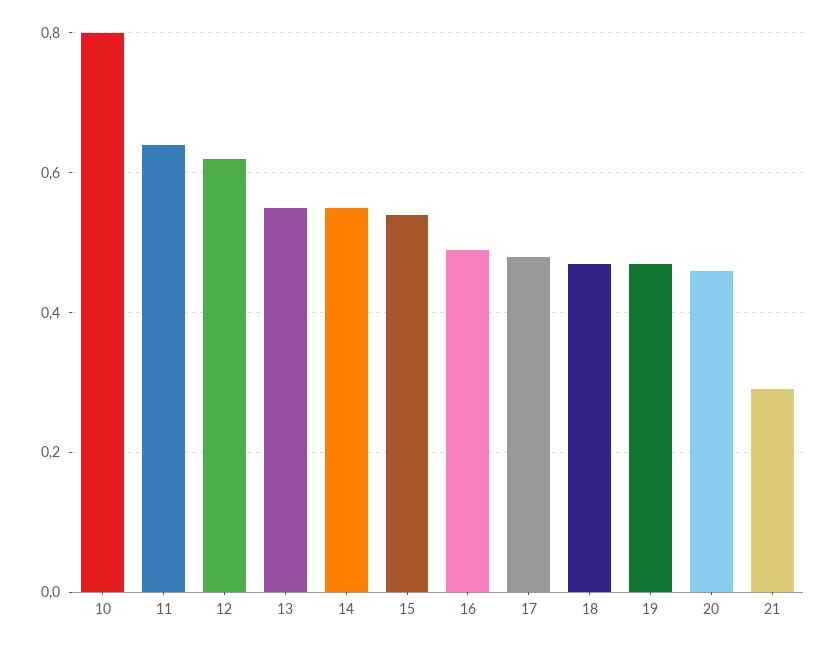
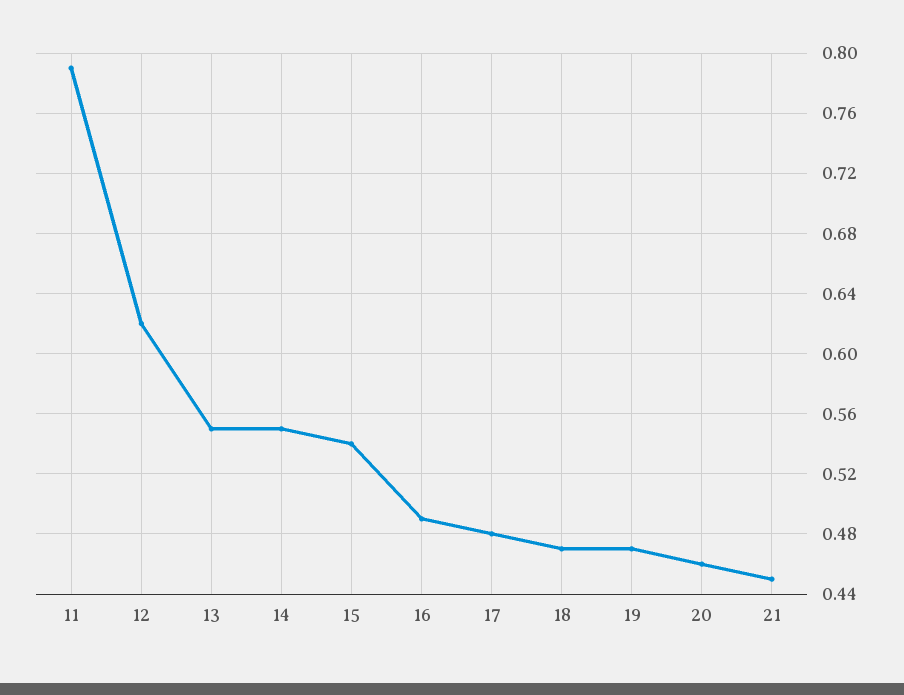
  {
-   "10": 0.8,
-   "11": 0.65,
+   "11": 0.79,
    "12": 0.62,
    "13": 0.55,
    "14": 0.55,
    "15": 0.54,
    "16": 0.49,
    "17": 0.48,
    "18": 0.47,
    "19": 0.47,
    "20": 0.46,
-   "21": 0.3
+   "21": 0.45
  }

